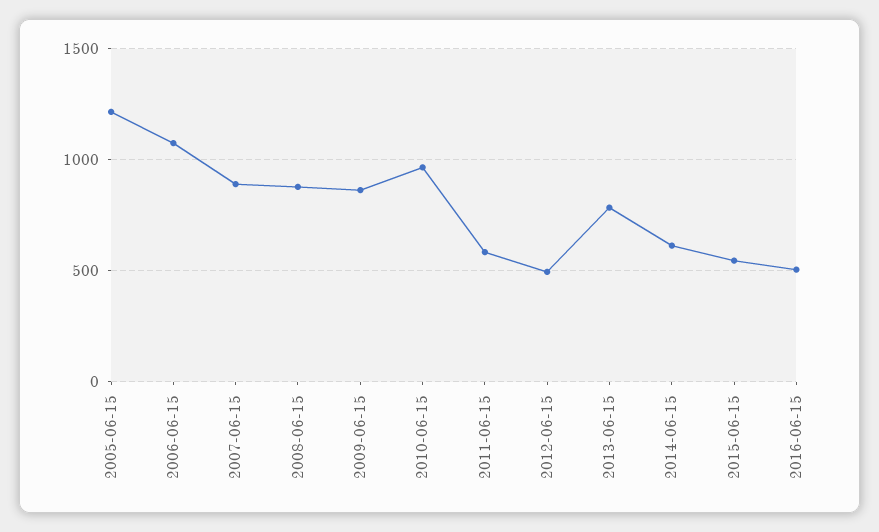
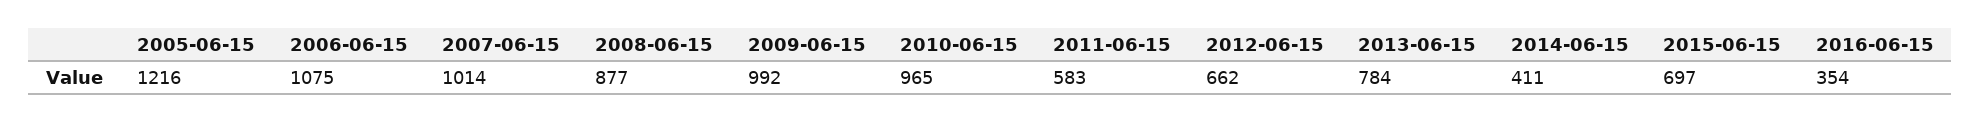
  {
    "2005-06-15": 1216,
    "2006-06-15": 1075,
-   "2007-06-15": 900,
+   "2007-06-15": 1014,
    "2008-06-15": 877,
-   "2009-06-15": 850,
+   "2009-06-15": 992,
    "2010-06-15": 965,
    "2011-06-15": 583,
-   "2012-06-15": 500,
+   "2012-06-15": 662,
    "2013-06-15": 784,
-   "2014-06-15": 600,
+   "2014-06-15": 411,
-   "2015-06-15": 550,
+   "2015-06-15": 697,
-   "2016-06-15": 500
+   "2016-06-15": 354
  }

